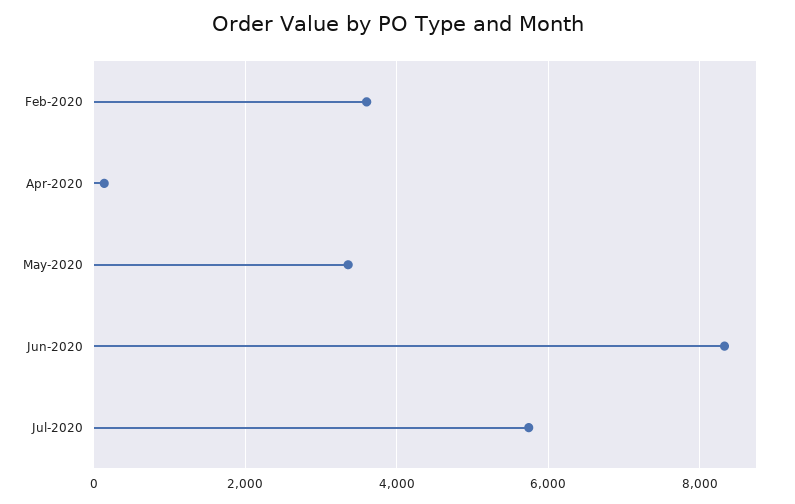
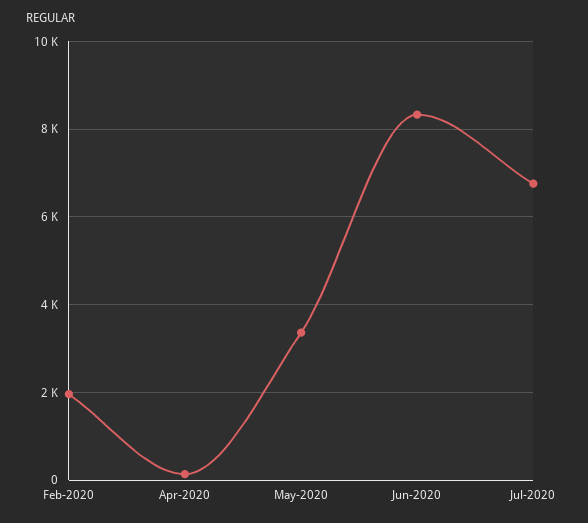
  {
-   "Feb-2020": 3600,
+   "Feb-2020": 2000,
    "Apr-2020": 200,
    "May-2020": 3400,
    "Jun-2020": 8400,
-   "Jul-2020": 5800
+   "Jul-2020": 6800
  }

